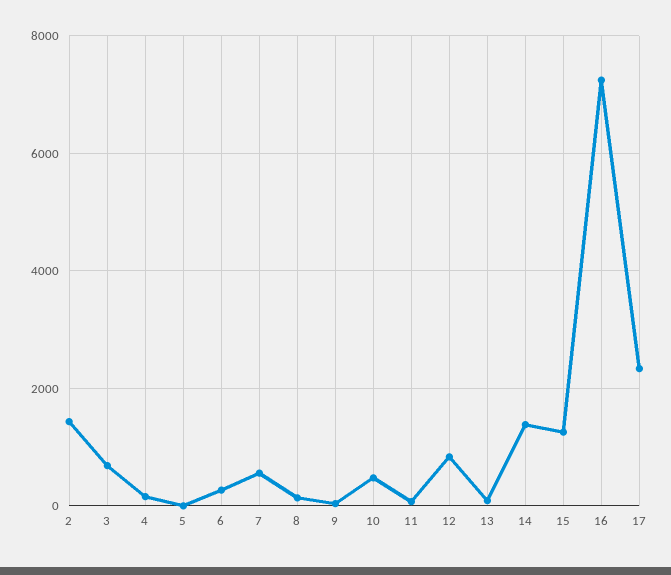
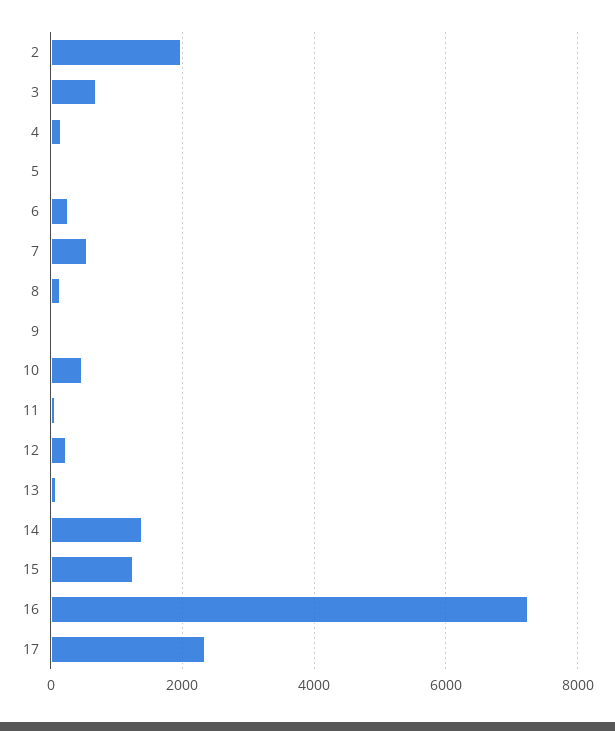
  {
-   "2": 1400,
+   "2": 2000,
    "3": 600,
    "4": 200,
    "5": 0,
    "6": 200,
    "7": 600,
    "8": 200,
    "9": 0,
    "10": 400,
    "11": 0,
-   "12": 800,
+   "12": 200,
    "13": 0,
    "14": 1400,
    "15": 1200,
    "16": 7200,
    "17": 2400
  }

